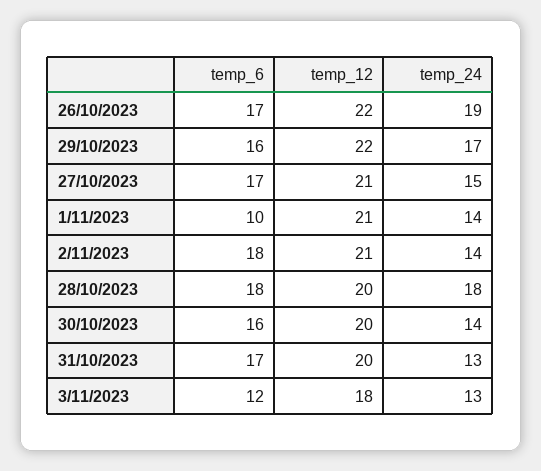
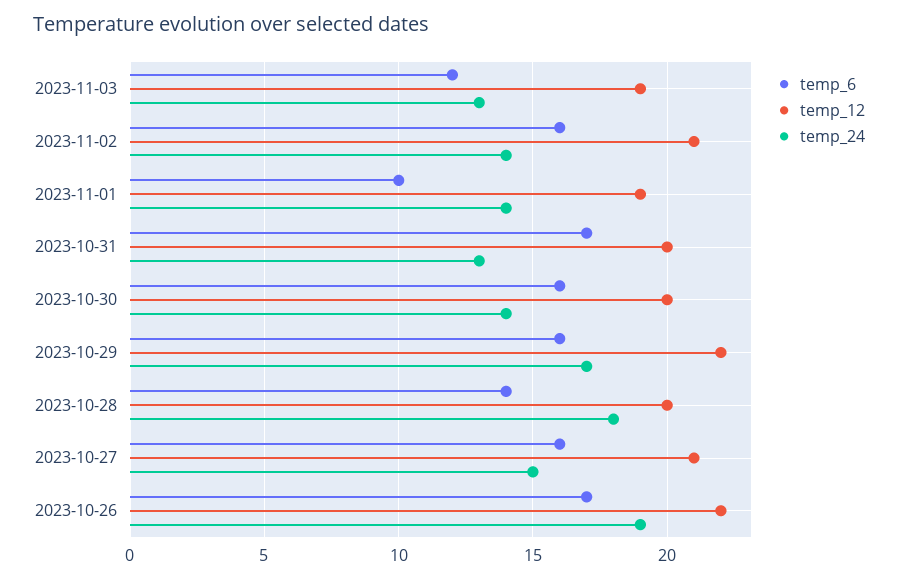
  {
    "temp_6": {
      "26/10/2023": 17,
      "29/10/2023": 16,
-     "27/10/2023": 17,
+     "27/10/2023": 16,
      "1/11/2023": 10,
-     "2/11/2023": 18,
+     "2/11/2023": 16,
-     "28/10/2023": 18,
+     "28/10/2023": 14,
      "30/10/2023": 16,
      "31/10/2023": 17,
      "3/11/2023": 12
    },
    "temp_12": {
      "26/10/2023": 22,
      "29/10/2023": 22,
      "27/10/2023": 21,
-     "1/11/2023": 21,
+     "1/11/2023": 19,
      "2/11/2023": 21,
      "28/10/2023": 20,
      "30/10/2023": 20,
      "31/10/2023": 20,
-     "3/11/2023": 18
+     "3/11/2023": 19
    },
    "temp_24": {
      "26/10/2023": 19,
      "29/10/2023": 17,
      "27/10/2023": 15,
      "1/11/2023": 14,
      "2/11/2023": 14,
      "28/10/2023": 18,
      "30/10/2023": 14,
      "31/10/2023": 13,
      "3/11/2023": 13
    }
  }

